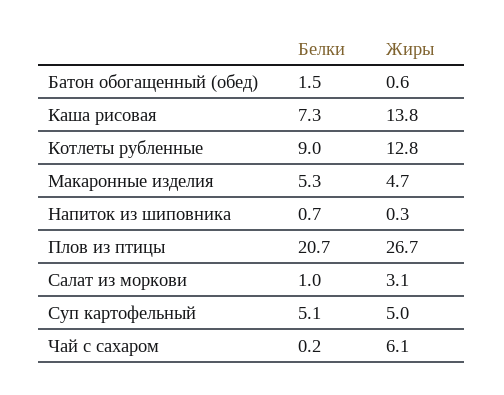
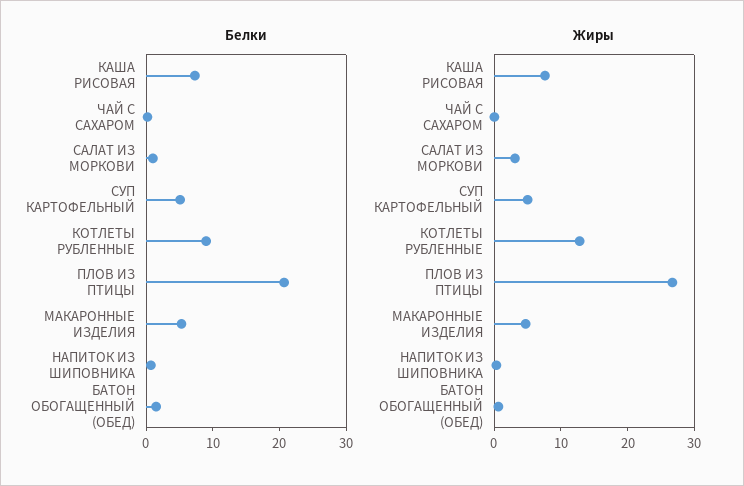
  {
    "Белки": {
      "Батон обогащенный (обед)": 1.5,
      "Каша рисовая": 7.3,
      "Котлеты рубленные": 9,
      "Макаронные изделия": 5.3,
      "Напиток из шиповника": 0.7,
      "Плов из птицы": 20.7,
      "Салат из моркови": 1,
      "Суп картофельный": 5.1,
      "Чай с сахаром": 0.2
    },
    "Жиры": {
      "Батон обогащенный (обед)": 0.6,
-     "Каша рисовая": 13.8,
+     "Каша рисовая": 8,
      "Котлеты рубленные": 12.8,
      "Макаронные изделия": 4.7,
      "Напиток из шиповника": 0.3,
      "Плов из птицы": 26.7,
      "Салат из моркови": 3.1,
      "Суп картофельный": 5,
-     "Чай с сахаром": 6.1
+     "Чай с сахаром": 0
    }
  }

